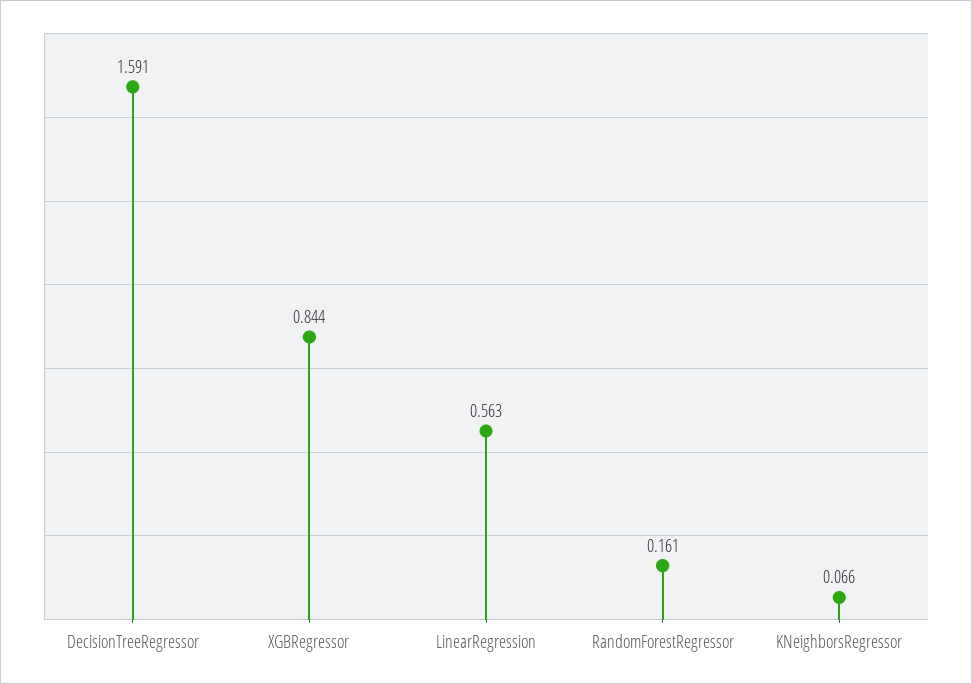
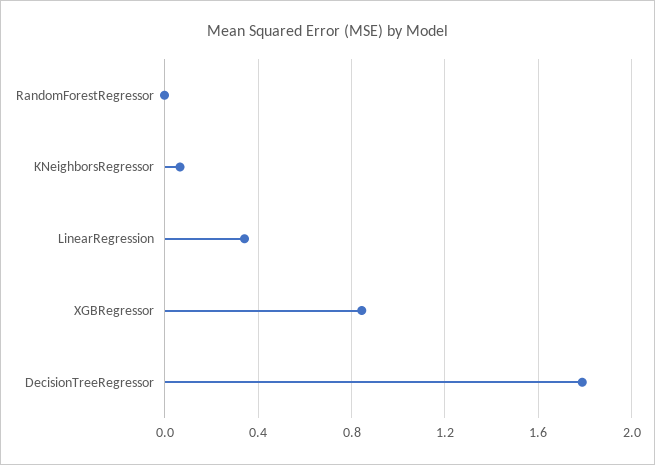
  {
-   "DecisionTreeRegressor": 1.591,
+   "DecisionTreeRegressor": 1.8,
    "XGBRegressor": 0.844,
-   "LinearRegression": 0.563,
+   "LinearRegression": 0.35,
-   "RandomForestRegressor": 0.161,
+   "RandomForestRegressor": 0,
    "KNeighborsRegressor": 0.066
  }

